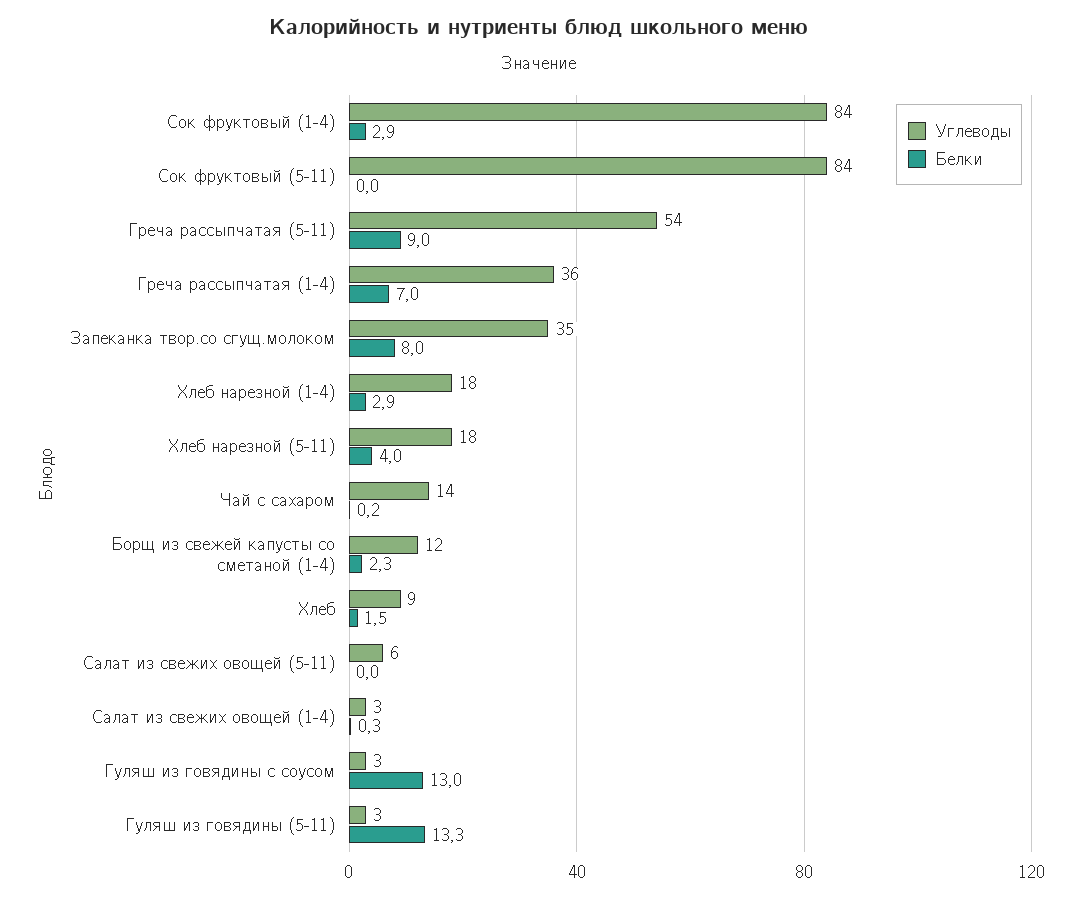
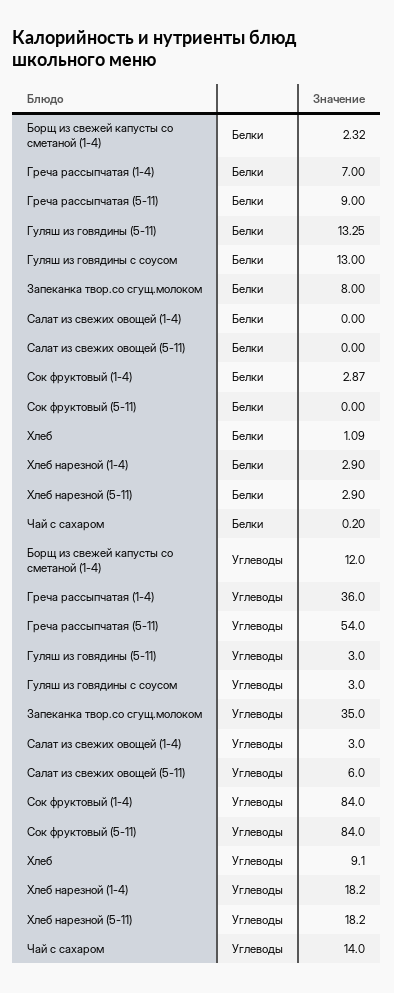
  {
    "Углеводы": {
      "Сок фруктовый (1-4)": 84,
      "Сок фруктовый (5-11)": 84,
      "Греча рассыпчатая (5-11)": 54,
      "Греча рассыпчатая (1-4)": 36,
      "Запеканка твор.со сгущ.молоком": 35,
      "Хлеб нарезной (1-4)": 18.2,
      "Хлеб нарезной (5-11)": 18.2,
      "Чай с сахаром": 14,
      "Борщ из свежей капусты со сметаной (1-4)": 12,
      "Хлеб": 9.1,
      "Салат из свежих овощей (5-11)": 6,
      "Салат из свежих овощей (1-4)": 3,
      "Гуляш из говядины с соусом": 3,
      "Гуляш из говядины (5-11)": 3
    },
    "Белки": {
      "Сок фруктовый (1-4)": 2.87,
      "Сок фруктовый (5-11)": 0,
      "Греча рассыпчатая (5-11)": 9,
      "Греча рассыпчатая (1-4)": 7,
      "Запеканка твор.со сгущ.молоком": 8,
      "Хлеб нарезной (1-4)": 2.9,
-     "Хлеб нарезной (5-11)": 4,
+     "Хлеб нарезной (5-11)": 2.9,
      "Чай с сахаром": 0.2,
      "Борщ из свежей капусты со сметаной (1-4)": 2.32,
-     "Хлеб": 1.5,
+     "Хлеб": 1.09,
      "Салат из свежих овощей (5-11)": 0,
-     "Салат из свежих овощей (1-4)": 0.3,
+     "Салат из свежих овощей (1-4)": 0,
      "Гуляш из говядины с соусом": 13,
      "Гуляш из говядины (5-11)": 13.25
    }
  }

